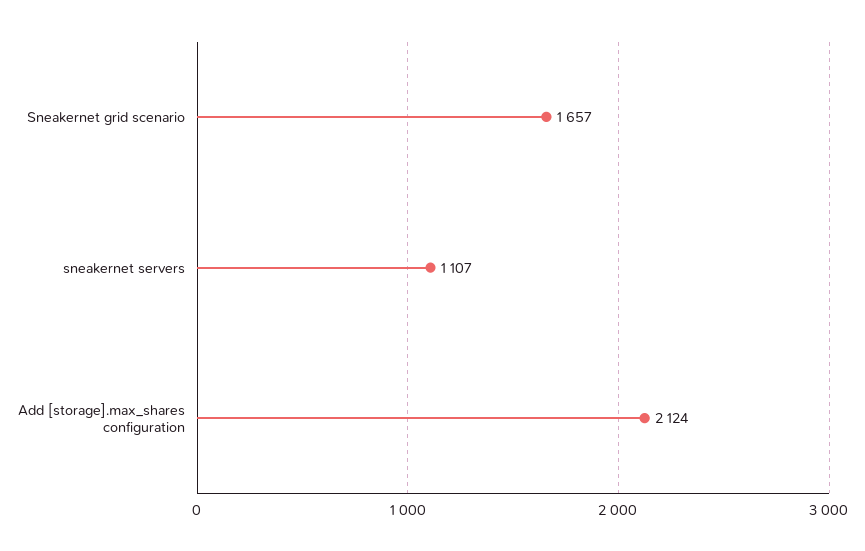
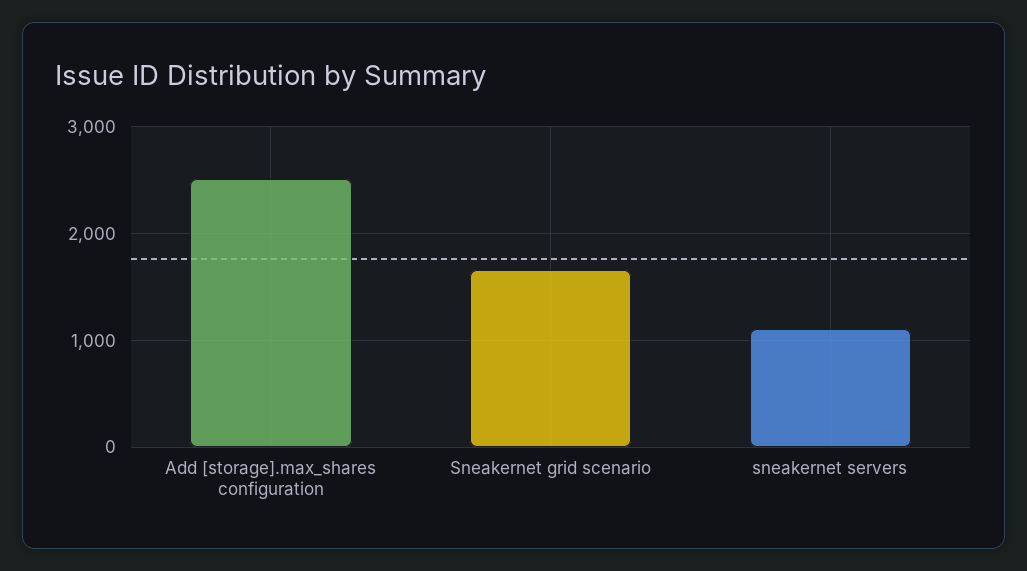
  {
    "Sneakernet grid scenario": 1657,
    "sneakernet servers": 1107,
-   "Add [storage].max_shares configuration": 2124
+   "Add [storage].max_shares configuration": 2500
  }

